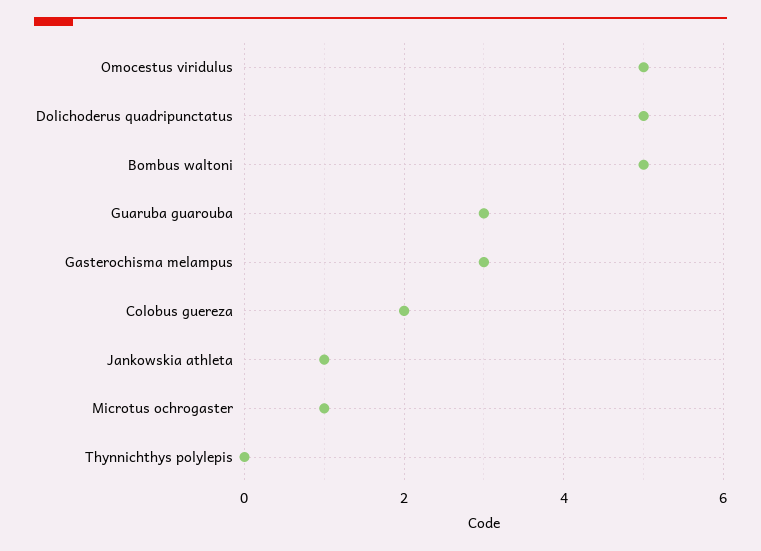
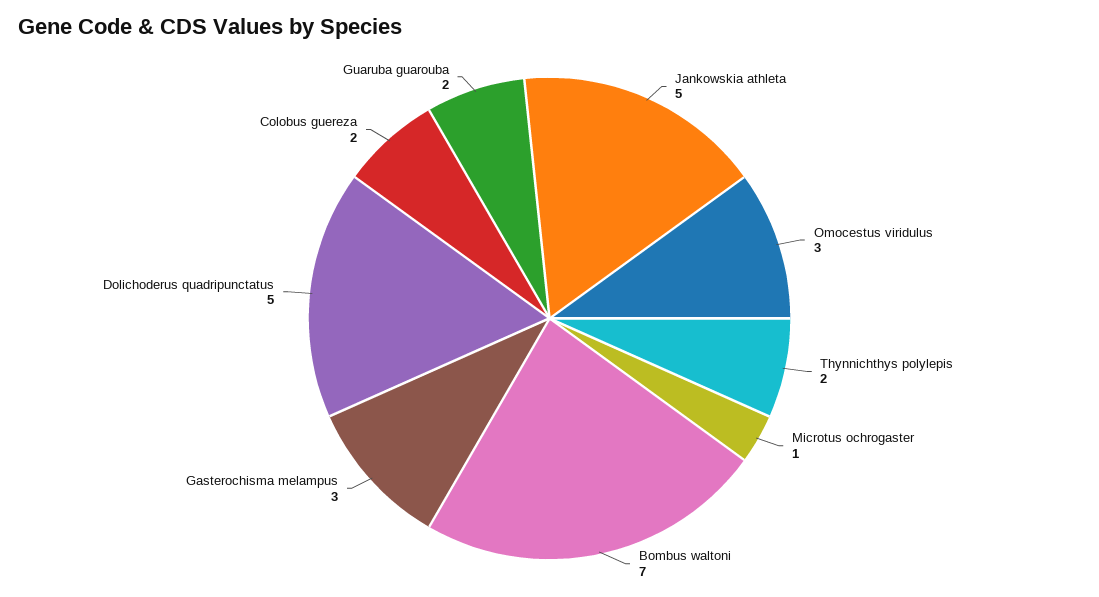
  {
-   "Omocestus viridulus": 5,
+   "Omocestus viridulus": 3,
    "Dolichoderus quadripunctatus": 5,
-   "Bombus waltoni": 5,
+   "Bombus waltoni": 7,
-   "Guaruba guarouba": 3,
+   "Guaruba guarouba": 2,
    "Gasterochisma melampus": 3,
    "Colobus guereza": 2,
-   "Jankowskia athleta": 1,
+   "Jankowskia athleta": 5,
    "Microtus ochrogaster": 1,
-   "Thynnichthys polylepis": 0
+   "Thynnichthys polylepis": 2
  }

